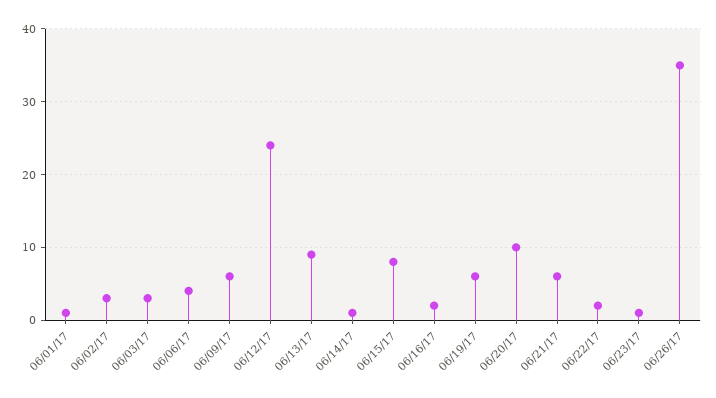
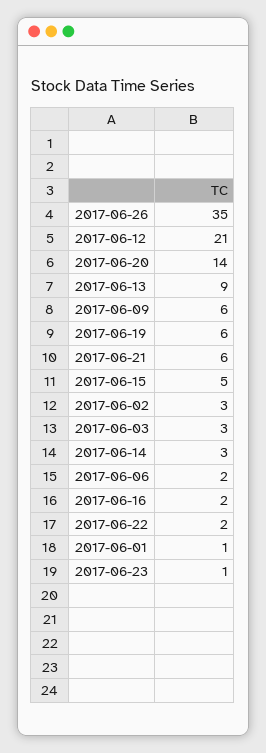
  {
    "06/01/17": 1,
    "06/02/17": 3,
    "06/03/17": 3,
-   "06/06/17": 4,
+   "06/06/17": 2,
    "06/09/17": 6,
-   "06/12/17": 24,
+   "06/12/17": 21,
    "06/13/17": 9,
-   "06/14/17": 1,
+   "06/14/17": 3,
-   "06/15/17": 8,
+   "06/15/17": 5,
    "06/16/17": 2,
    "06/19/17": 6,
-   "06/20/17": 10,
+   "06/20/17": 14,
    "06/21/17": 6,
    "06/22/17": 2,
    "06/23/17": 1,
    "06/26/17": 35
  }

